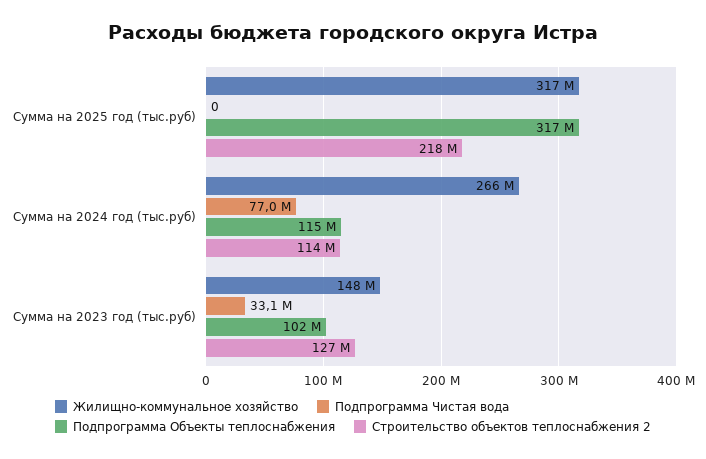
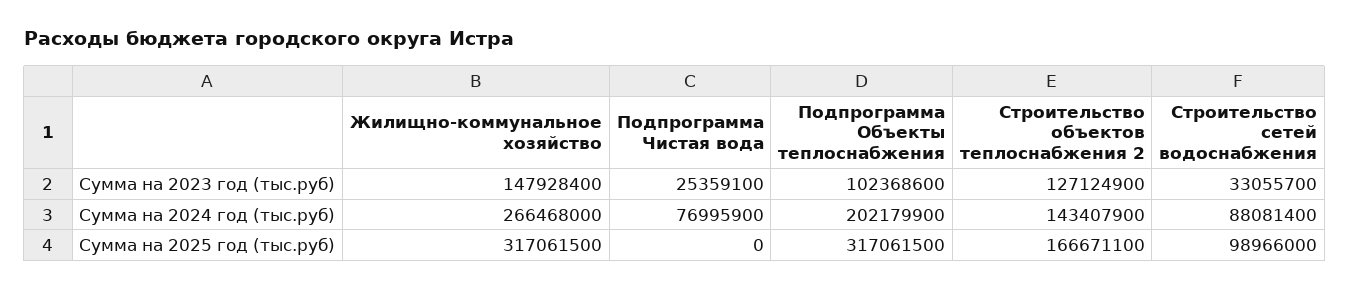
  {
    "Жилищно-коммунальное хозяйство": {
      "Сумма на 2025 год (тыс.руб)": 317061500,
      "Сумма на 2024 год (тыс.руб)": 266468000,
      "Сумма на 2023 год (тыс.руб)": 147928400
    },
    "Подпрограмма Чистая вода": {
      "Сумма на 2025 год (тыс.руб)": 0,
      "Сумма на 2024 год (тыс.руб)": 76995900,
-     "Сумма на 2023 год (тыс.руб)": 33100000
+     "Сумма на 2023 год (тыс.руб)": 25359100
    },
    "Подпрограмма Объекты теплоснабжения": {
      "Сумма на 2025 год (тыс.руб)": 317061500,
-     "Сумма на 2024 год (тыс.руб)": 115000000,
+     "Сумма на 2024 год (тыс.руб)": 202179900,
      "Сумма на 2023 год (тыс.руб)": 102368600
    },
    "Строительство объектов теплоснабжения 2": {
-     "Сумма на 2025 год (тыс.руб)": 218000000,
+     "Сумма на 2025 год (тыс.руб)": 166671100,
-     "Сумма на 2024 год (тыс.руб)": 114000000,
+     "Сумма на 2024 год (тыс.руб)": 143407900,
      "Сумма на 2023 год (тыс.руб)": 127124900
-   }
+   },
+   "Строительство сетей водоснабжения": {
+     "Сумма на 2023 год (тыс.руб)": 33055700,
+     "Сумма на 2024 год (тыс.руб)": 88081400,
+     "Сумма на 2025 год (тыс.руб)": 98966000
+   }
  }

